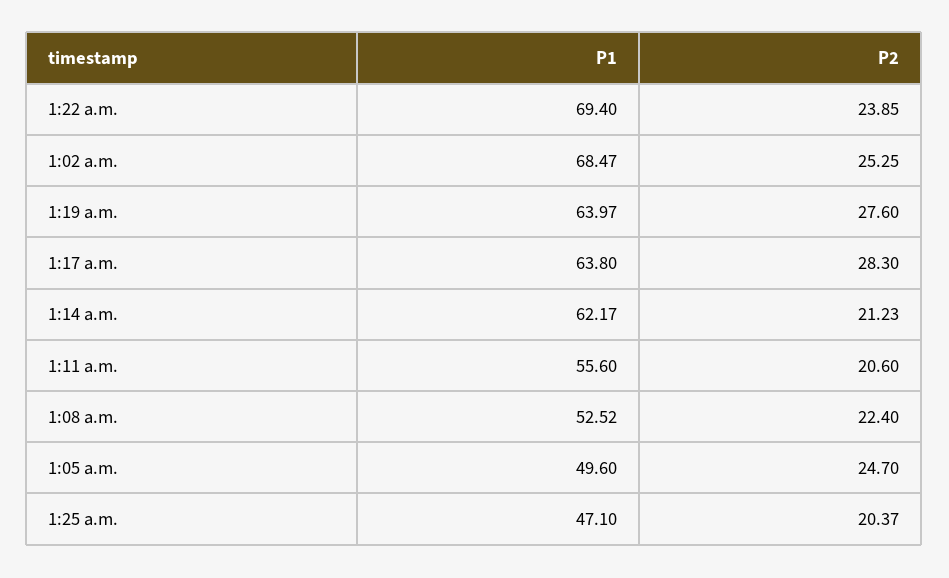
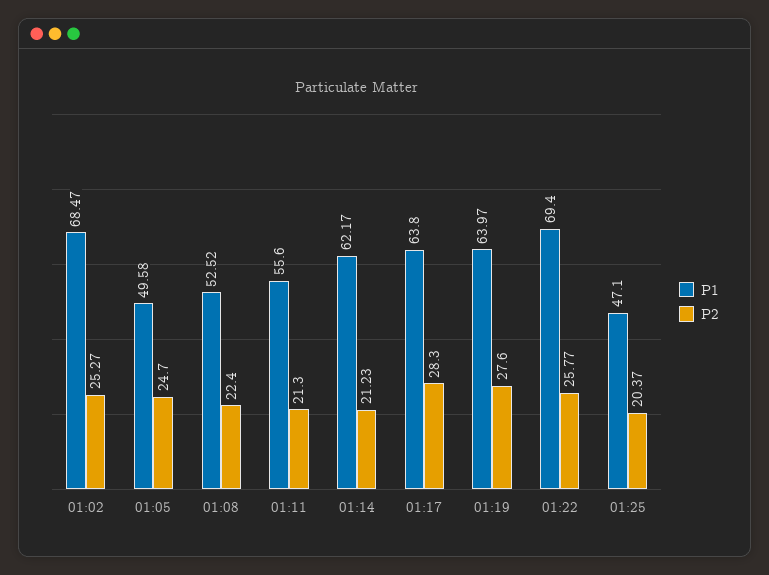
  {
    "P1": {
      "1:22 a.m.": 69.4,
      "1:02 a.m.": 68.47,
      "1:19 a.m.": 63.97,
      "1:17 a.m.": 63.8,
      "1:14 a.m.": 62.17,
      "1:11 a.m.": 55.6,
      "1:08 a.m.": 52.52,
-     "1:05 a.m.": 49.6,
+     "1:05 a.m.": 49.58,
      "1:25 a.m.": 47.1
    },
    "P2": {
-     "1:22 a.m.": 23.85,
+     "1:22 a.m.": 25.77,
-     "1:02 a.m.": 25.25,
+     "1:02 a.m.": 25.27,
      "1:19 a.m.": 27.6,
      "1:17 a.m.": 28.3,
      "1:14 a.m.": 21.23,
-     "1:11 a.m.": 20.6,
+     "1:11 a.m.": 21.3,
      "1:08 a.m.": 22.4,
      "1:05 a.m.": 24.7,
      "1:25 a.m.": 20.37
    }
  }

